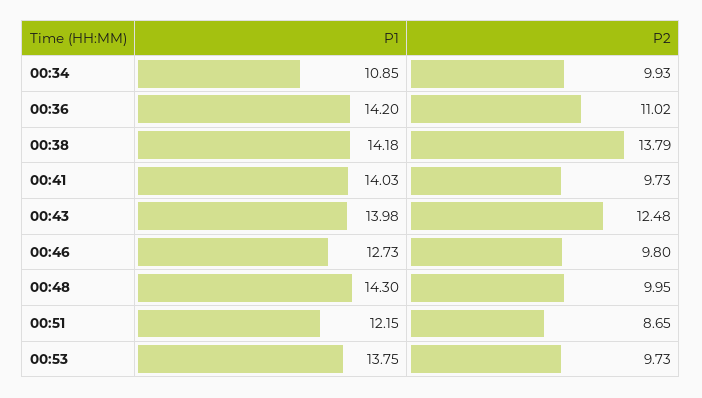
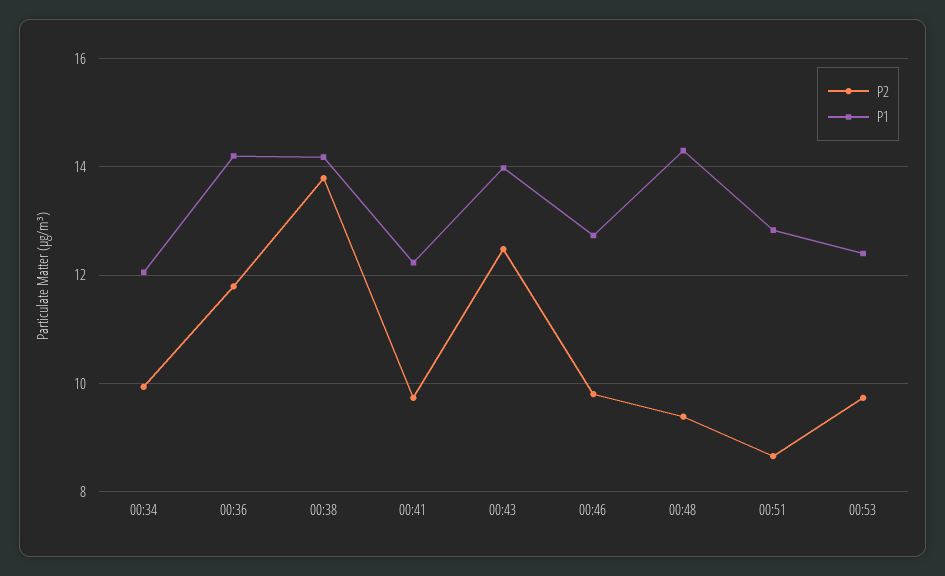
  {
    "P1": {
-     "00:34": 10.85,
+     "00:34": 12,
      "00:36": 14.2,
      "00:38": 14.18,
-     "00:41": 14.03,
+     "00:41": 12.2,
      "00:43": 13.98,
      "00:46": 12.73,
      "00:48": 14.3,
-     "00:51": 12.15,
+     "00:51": 12.8,
-     "00:53": 13.75
+     "00:53": 12.4
    },
    "P2": {
      "00:34": 9.93,
-     "00:36": 11.02,
+     "00:36": 11.8,
      "00:38": 13.79,
      "00:41": 9.73,
      "00:43": 12.48,
      "00:46": 9.8,
-     "00:48": 9.95,
+     "00:48": 9.4,
      "00:51": 8.65,
      "00:53": 9.73
    }
  }

